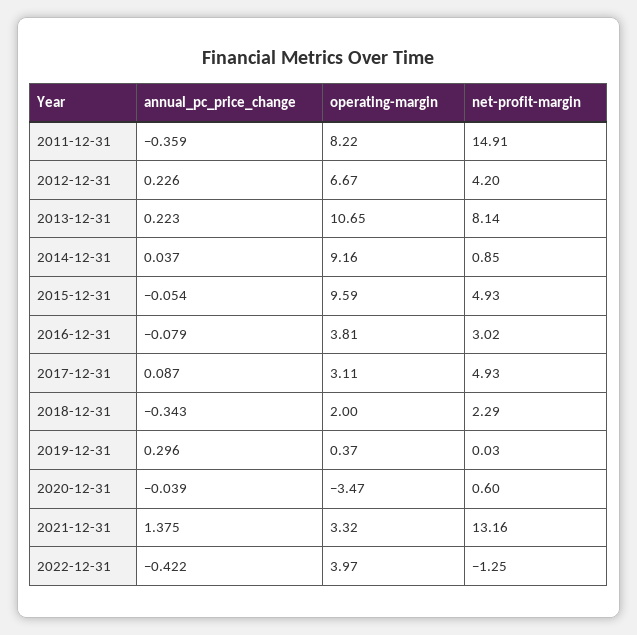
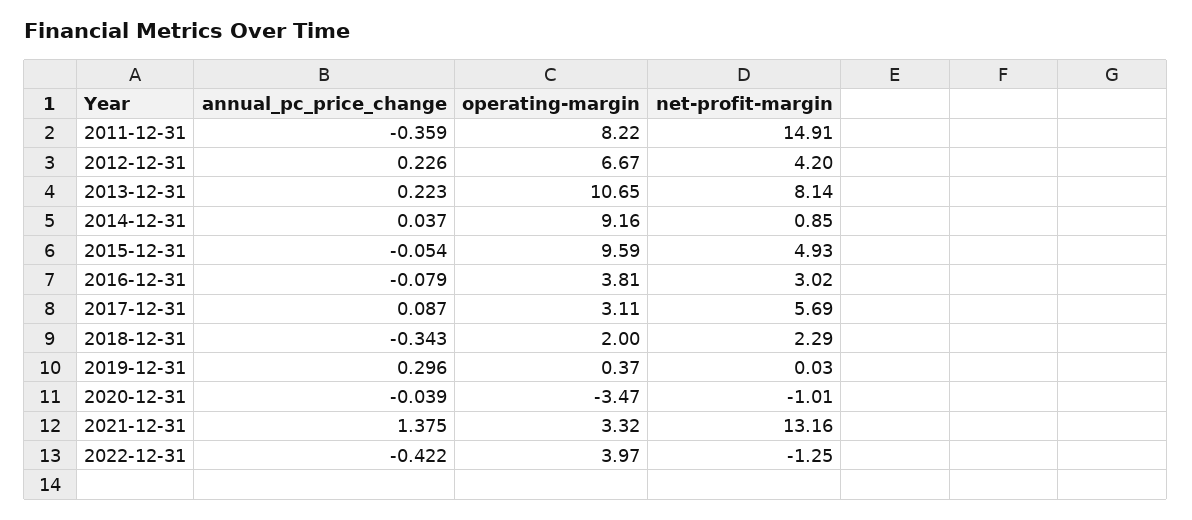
  {
    "annual_pc_price_change": {
      "2011-12-31": -0.359,
      "2012-12-31": 0.226,
      "2013-12-31": 0.223,
      "2014-12-31": 0.037,
      "2015-12-31": -0.054,
      "2016-12-31": -0.079,
      "2017-12-31": 0.087,
      "2018-12-31": -0.343,
      "2019-12-31": 0.296,
      "2020-12-31": -0.039,
      "2021-12-31": 1.375,
      "2022-12-31": -0.422
    },
    "operating-margin": {
      "2011-12-31": 8.22,
      "2012-12-31": 6.67,
      "2013-12-31": 10.65,
      "2014-12-31": 9.16,
      "2015-12-31": 9.59,
      "2016-12-31": 3.81,
      "2017-12-31": 3.11,
      "2018-12-31": 2,
      "2019-12-31": 0.37,
      "2020-12-31": -3.47,
      "2021-12-31": 3.32,
      "2022-12-31": 3.97
    },
    "net-profit-margin": {
      "2011-12-31": 14.91,
      "2012-12-31": 4.2,
      "2013-12-31": 8.14,
      "2014-12-31": 0.85,
      "2015-12-31": 4.93,
      "2016-12-31": 3.02,
-     "2017-12-31": 4.93,
+     "2017-12-31": 5.69,
      "2018-12-31": 2.29,
      "2019-12-31": 0.03,
-     "2020-12-31": 0.6,
+     "2020-12-31": -1.01,
      "2021-12-31": 13.16,
      "2022-12-31": -1.25
    }
  }

